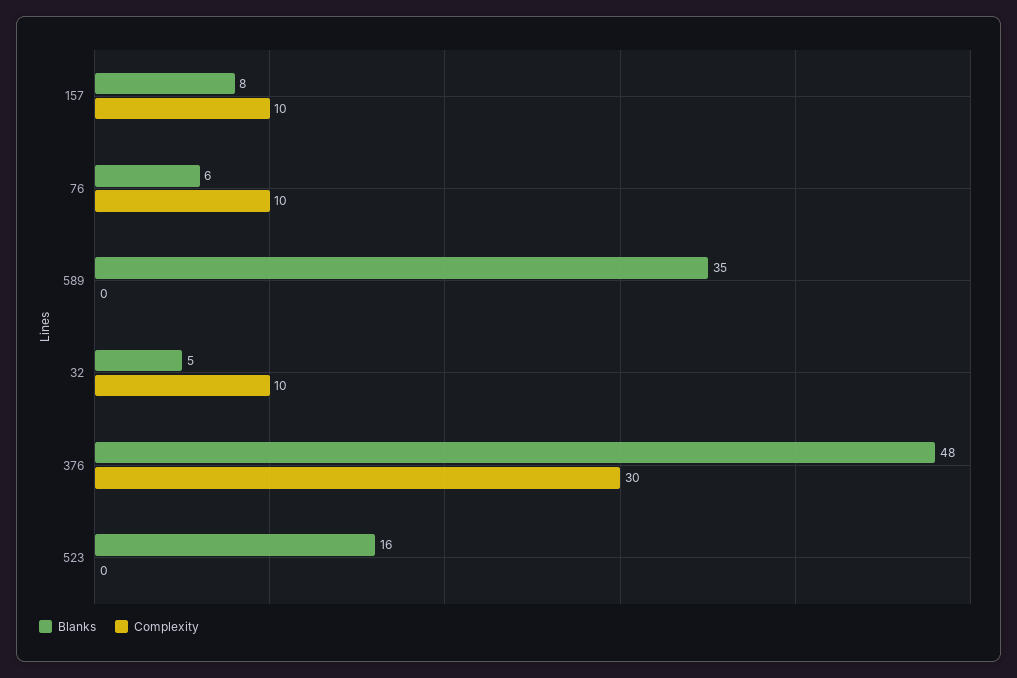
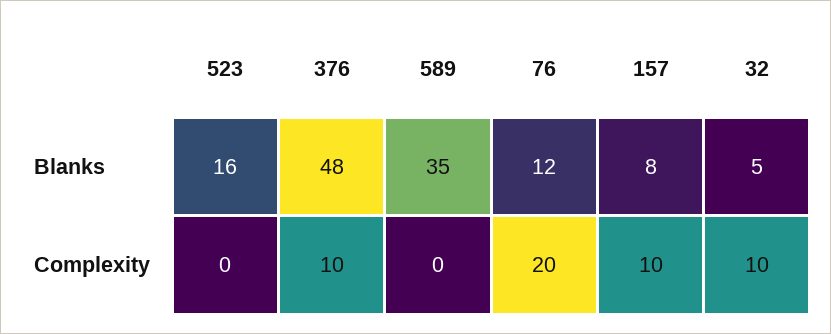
  {
    "Blanks": {
      "157": 8,
-     "76": 6,
+     "76": 12,
      "589": 35,
      "32": 5,
      "376": 48,
      "523": 16
    },
    "Complexity": {
      "157": 10,
-     "76": 10,
+     "76": 20,
      "589": 0,
      "32": 10,
-     "376": 30,
+     "376": 10,
      "523": 0
    }
  }

